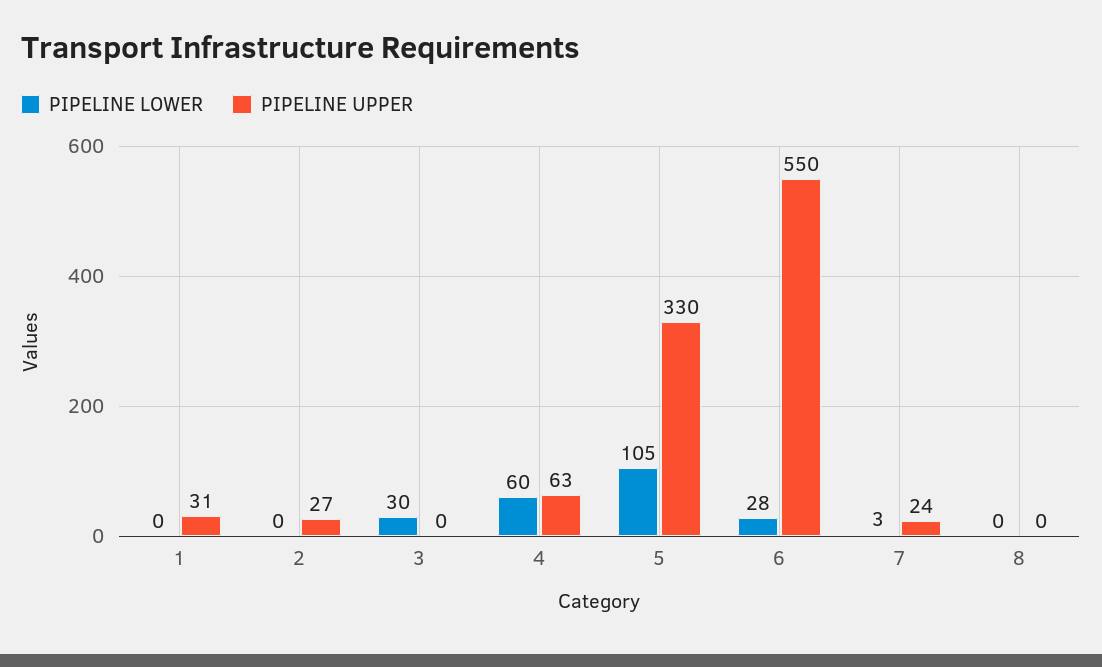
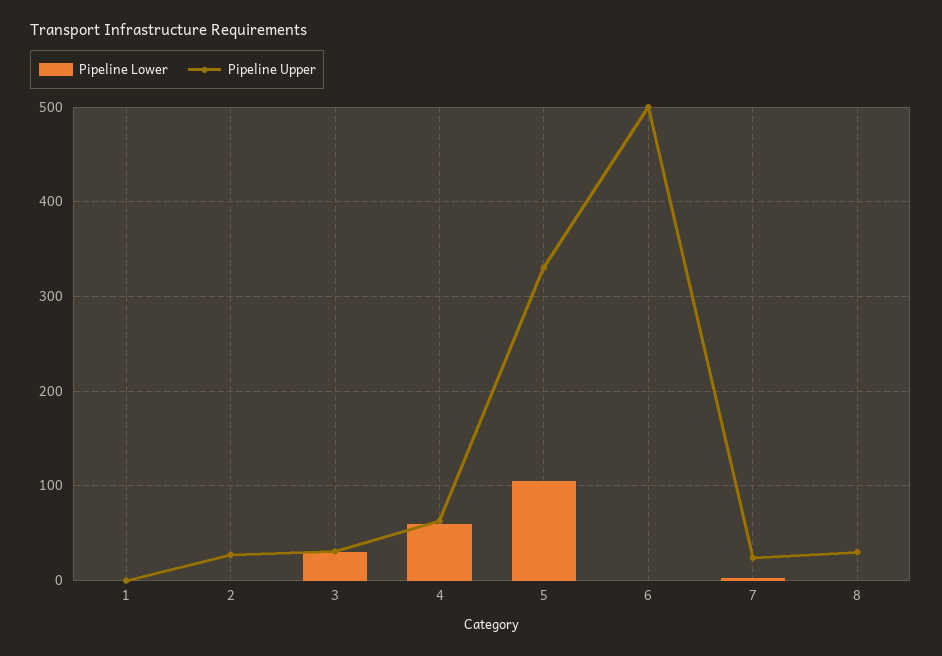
  {
    "PIPELINE LOWER": {
      "1": 0,
      "2": 0,
      "3": 30,
      "4": 60,
      "5": 105,
-     "6": 28,
+     "6": 0,
      "7": 3,
      "8": 0
    },
    "PIPELINE UPPER": {
-     "1": 31,
+     "1": 0,
      "2": 27,
-     "3": 0,
+     "3": 30,
      "4": 63,
      "5": 330,
-     "6": 550,
+     "6": 500,
      "7": 24,
-     "8": 0
+     "8": 30
    }
  }

